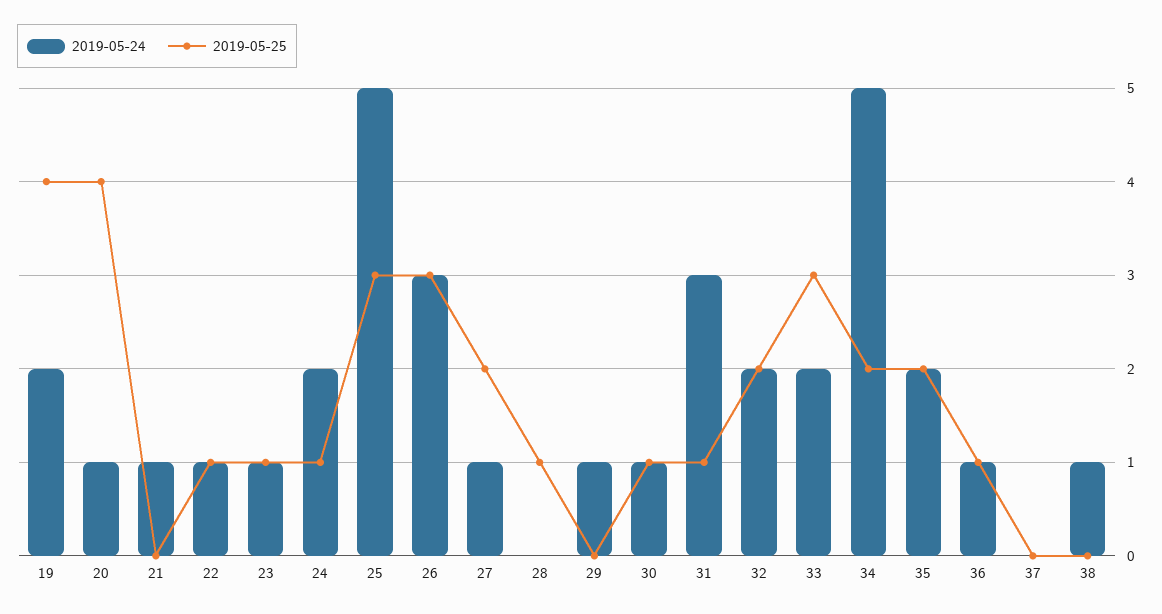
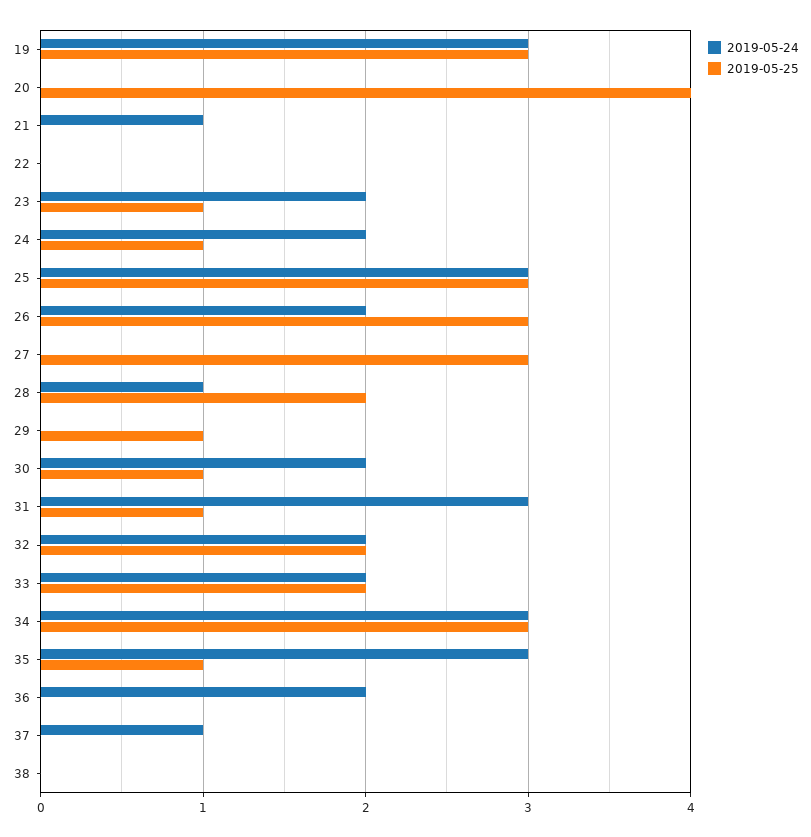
  {
    "2019-05-24": {
-     "19": 2,
+     "19": 3,
-     "20": 1,
+     "20": 0,
      "21": 1,
-     "22": 1,
+     "22": 0,
-     "23": 1,
+     "23": 2,
      "24": 2,
-     "25": 5,
+     "25": 3,
-     "26": 3,
+     "26": 2,
-     "27": 1,
+     "27": 0,
-     "28": 0,
+     "28": 1,
-     "29": 1,
+     "29": 0,
-     "30": 1,
+     "30": 2,
      "31": 3,
      "32": 2,
      "33": 2,
-     "34": 5,
+     "34": 3,
-     "35": 2,
+     "35": 3,
-     "36": 1,
+     "36": 2,
-     "37": 0,
+     "37": 1,
-     "38": 1
+     "38": 0
    },
    "2019-05-25": {
-     "19": 4,
+     "19": 3,
      "20": 4,
      "21": 0,
-     "22": 1,
+     "22": 0,
      "23": 1,
      "24": 1,
      "25": 3,
      "26": 3,
-     "27": 2,
+     "27": 3,
-     "28": 1,
+     "28": 2,
-     "29": 0,
+     "29": 1,
      "30": 1,
      "31": 1,
      "32": 2,
-     "33": 3,
+     "33": 2,
-     "34": 2,
+     "34": 3,
-     "35": 2,
+     "35": 1,
-     "36": 1,
+     "36": 0,
      "37": 0,
      "38": 0
    }
  }

